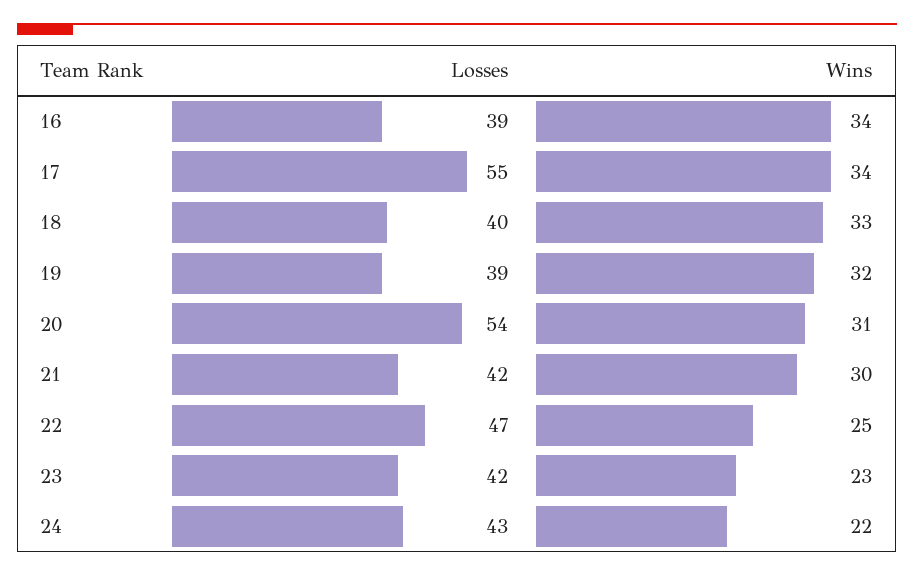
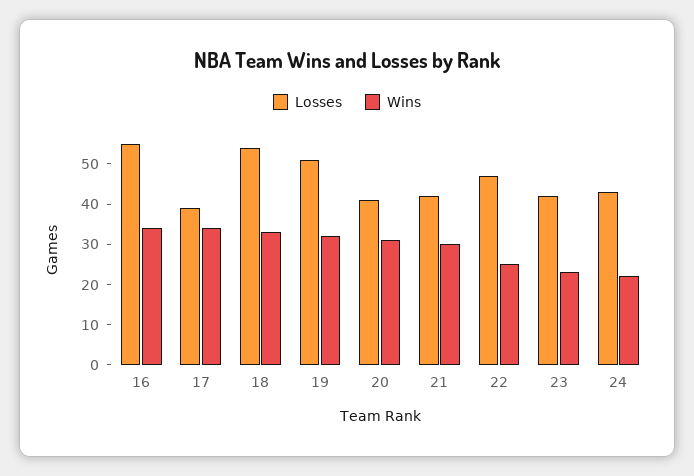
  {
    "Losses": {
-     "16": 39,
+     "16": 55,
-     "17": 55,
+     "17": 40,
-     "18": 40,
+     "18": 55,
-     "19": 39,
+     "19": 50,
-     "20": 54,
+     "20": 40,
      "21": 42,
      "22": 47,
      "23": 42,
      "24": 43
    },
    "Wins": {
      "16": 34,
      "17": 34,
      "18": 33,
      "19": 32,
      "20": 31,
      "21": 30,
      "22": 25,
      "23": 23,
      "24": 22
    }
  }

